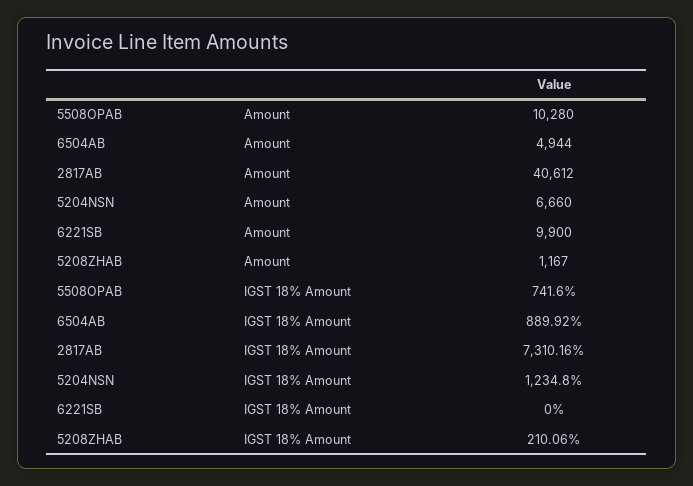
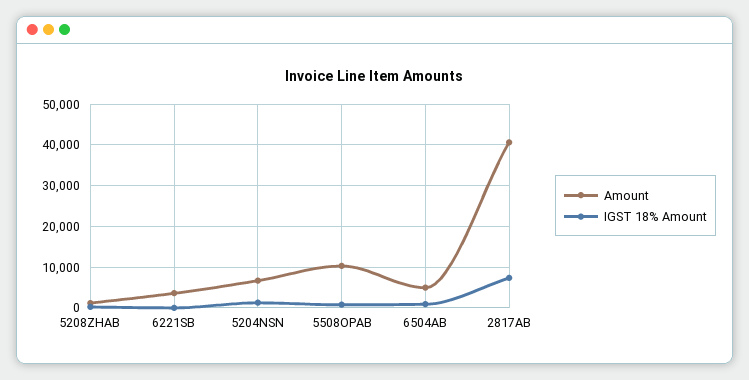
  {
    "Amount": {
      "5508OPAB": 10280,
      "6504AB": 4944,
      "2817AB": 40612,
      "5204NSN": 6660,
-     "6221SB": 9900,
+     "6221SB": 4000,
      "5208ZHAB": 1167
    },
    "IGST 18% Amount": {
      "5508OPAB": 741.6,
      "6504AB": 889.92,
      "2817AB": 7310.16,
      "5204NSN": 1234.8,
      "6221SB": 0,
      "5208ZHAB": 210.06
    }
  }

